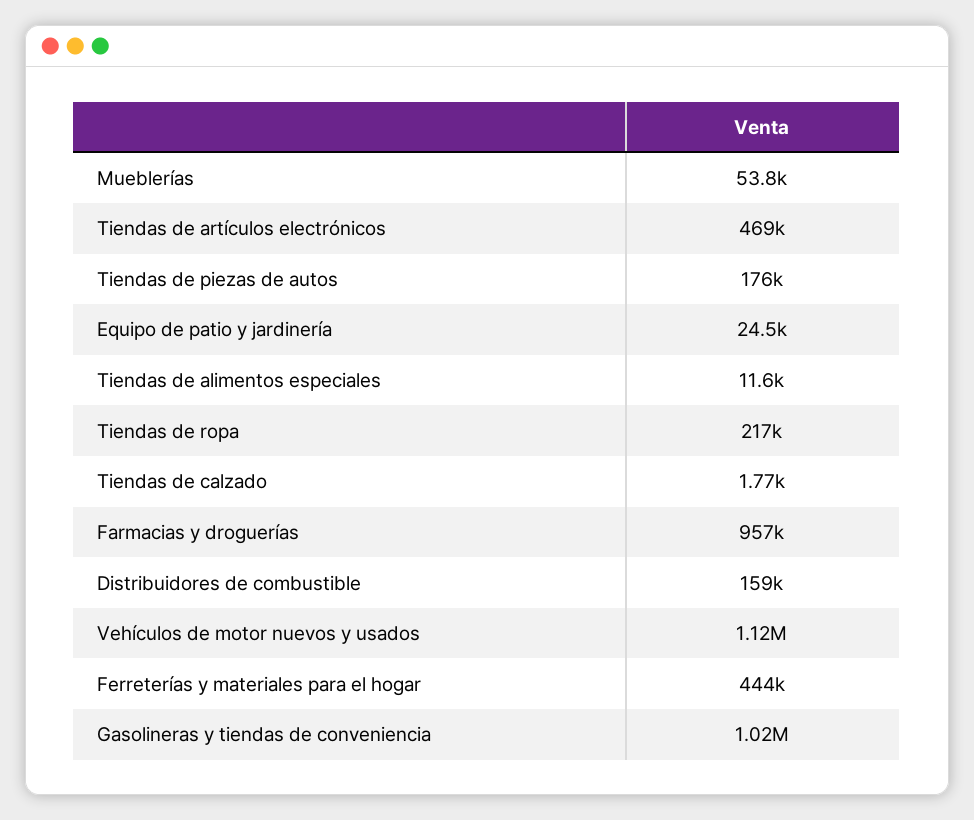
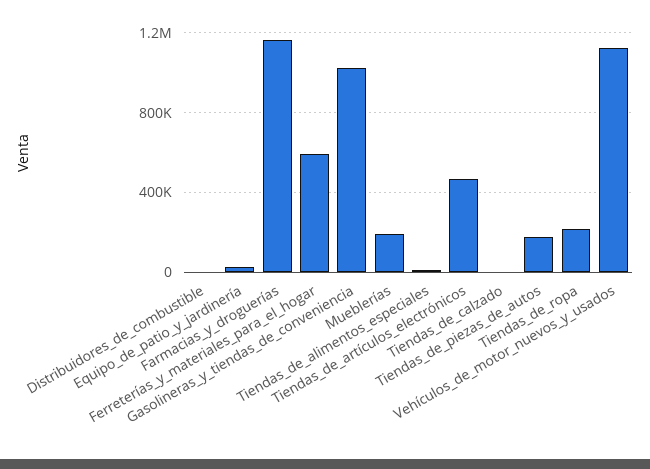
  {
-   "Mueblerías": 53800,
+   "Mueblerías": 200000,
    "Tiendas de artículos electrónicos": 469000,
    "Tiendas de piezas de autos": 176000,
    "Equipo de patio y jardinería": 24500,
    "Tiendas de alimentos especiales": 11600,
    "Tiendas de ropa": 217000,
    "Tiendas de calzado": 1770,
-   "Farmacias y droguerías": 957000,
+   "Farmacias y droguerías": 1150000,
-   "Distribuidores de combustible": 159000,
+   "Distribuidores de combustible": 0,
    "Vehículos de motor nuevos y usados": 1120000,
-   "Ferreterías y materiales para el hogar": 444000,
+   "Ferreterías y materiales para el hogar": 600000,
    "Gasolineras y tiendas de conveniencia": 1020000
  }

